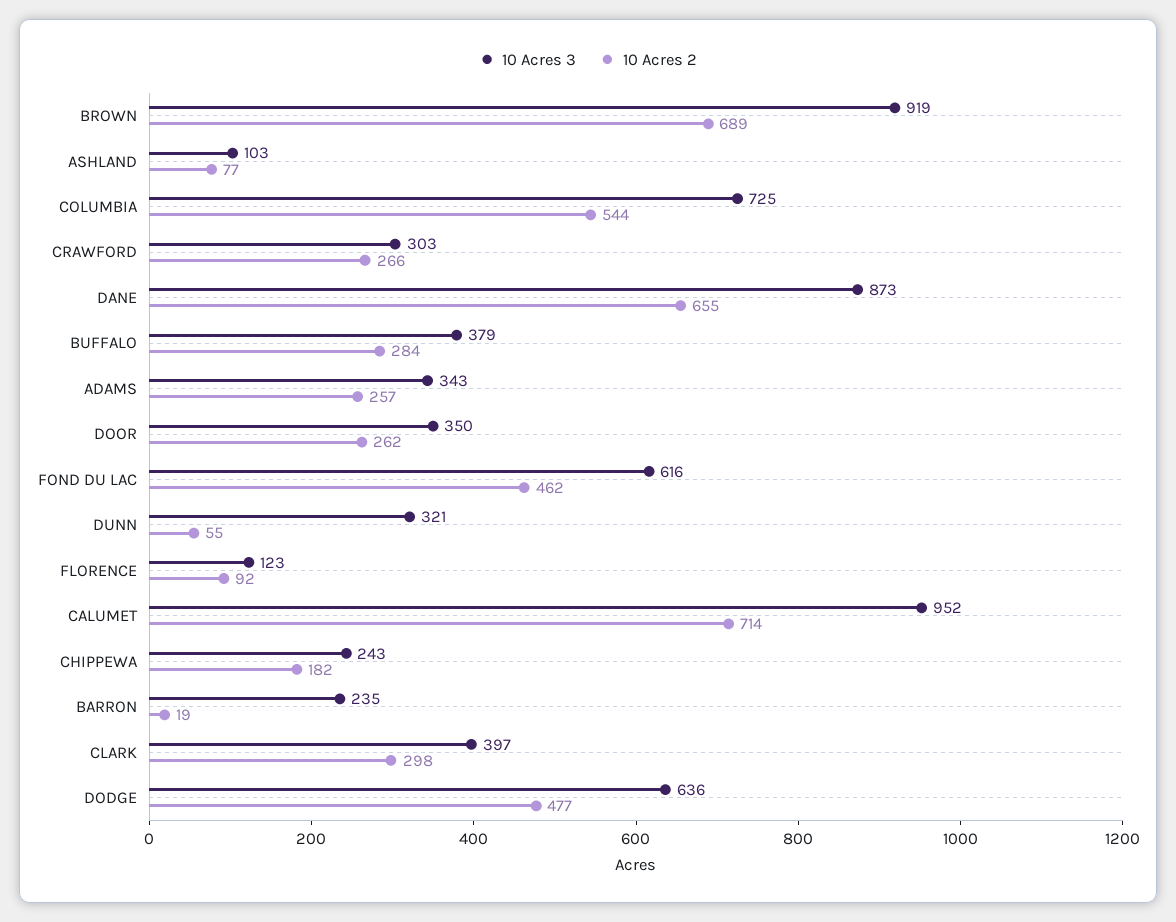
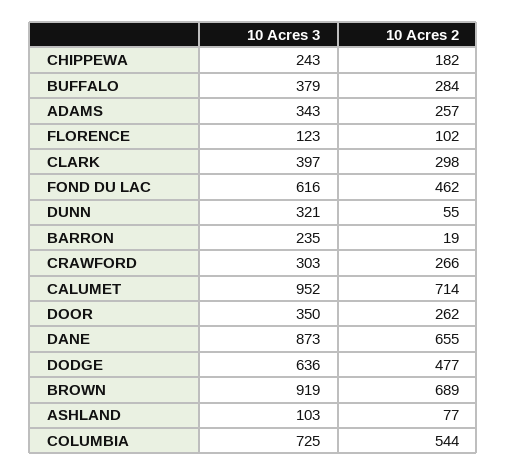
  {
    "10 Acres 3": {
      "BROWN": 919,
      "ASHLAND": 103,
      "COLUMBIA": 725,
      "CRAWFORD": 303,
      "DANE": 873,
      "BUFFALO": 379,
      "ADAMS": 343,
      "DOOR": 350,
      "FOND DU LAC": 616,
      "DUNN": 321,
      "FLORENCE": 123,
      "CALUMET": 952,
      "CHIPPEWA": 243,
      "BARRON": 235,
      "CLARK": 397,
      "DODGE": 636
    },
    "10 Acres 2": {
      "BROWN": 689,
      "ASHLAND": 77,
      "COLUMBIA": 544,
      "CRAWFORD": 266,
      "DANE": 655,
      "BUFFALO": 284,
      "ADAMS": 257,
      "DOOR": 262,
      "FOND DU LAC": 462,
      "DUNN": 55,
-     "FLORENCE": 92,
+     "FLORENCE": 102,
      "CALUMET": 714,
      "CHIPPEWA": 182,
      "BARRON": 19,
      "CLARK": 298,
      "DODGE": 477
    }
  }

